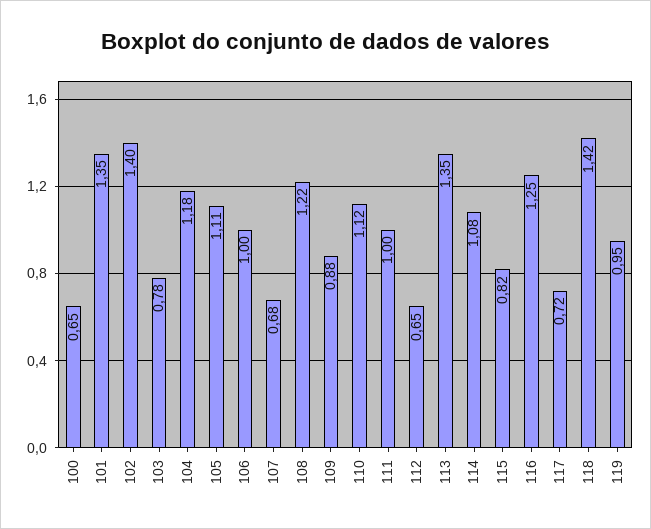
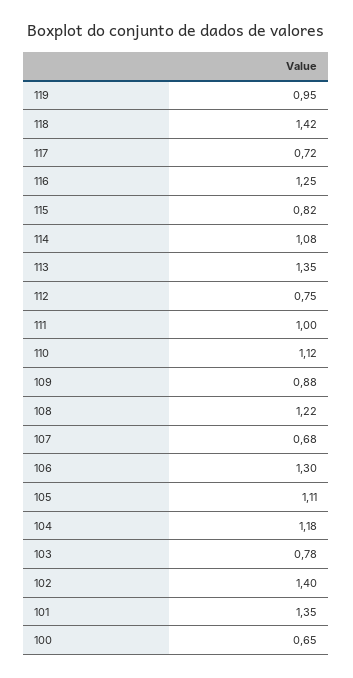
  {
    "100": 0.65,
    "101": 1.35,
    "102": 1.4,
    "103": 0.78,
    "104": 1.18,
    "105": 1.11,
-   "106": 1,
+   "106": 1.3,
    "107": 0.68,
    "108": 1.22,
    "109": 0.88,
    "110": 1.12,
    "111": 1,
-   "112": 0.65,
+   "112": 0.75,
    "113": 1.35,
    "114": 1.08,
    "115": 0.82,
    "116": 1.25,
    "117": 0.72,
    "118": 1.42,
    "119": 0.95
  }

